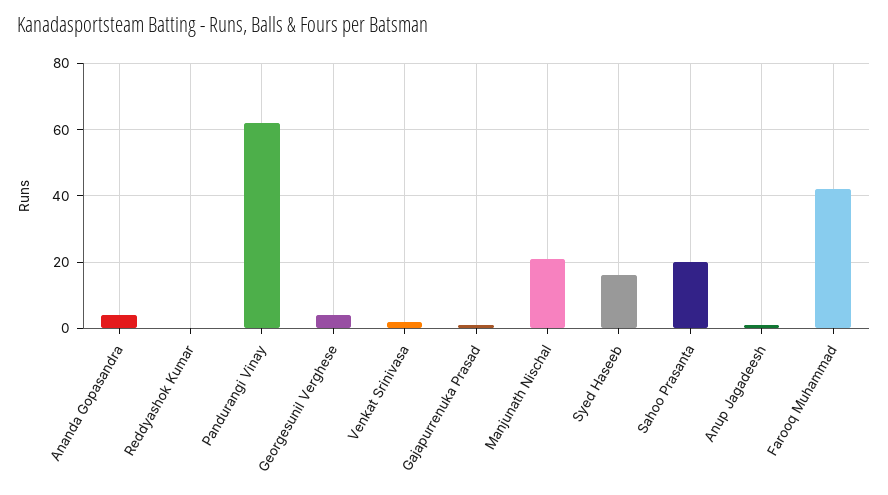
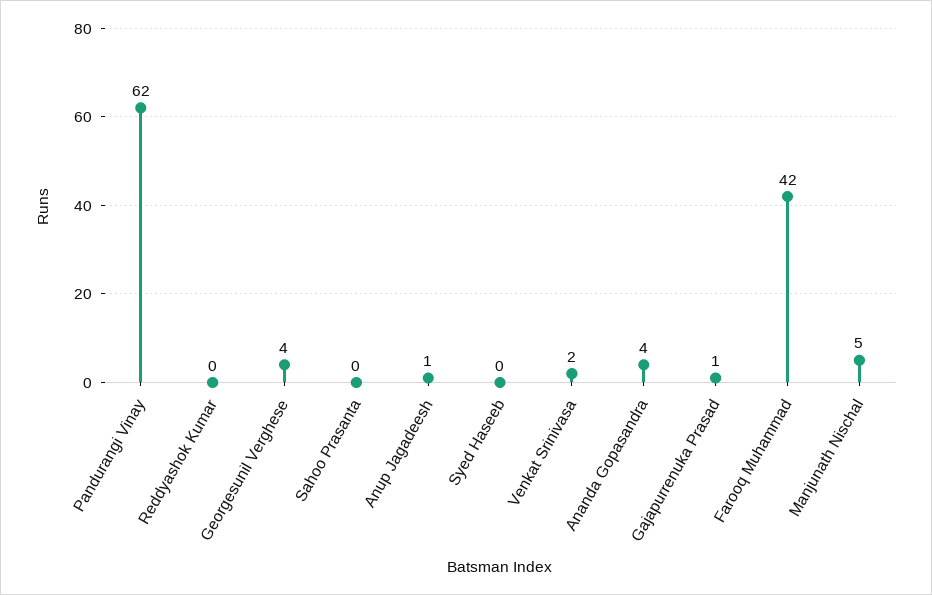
  {
    "Ananda Gopasandra": 4,
    "Reddyashok Kumar": 0,
    "Pandurangi Vinay": 62,
    "Georgesunil Verghese": 4,
    "Venkat Srinivasa": 2,
    "Gajapurrenuka Prasad": 1,
-   "Manjunath Nischal": 20,
+   "Manjunath Nischal": 5,
-   "Syed Haseeb": 15,
+   "Syed Haseeb": 0,
-   "Sahoo Prasanta": 20,
+   "Sahoo Prasanta": 0,
    "Anup Jagadeesh": 1,
    "Farooq Muhammad": 42
  }

